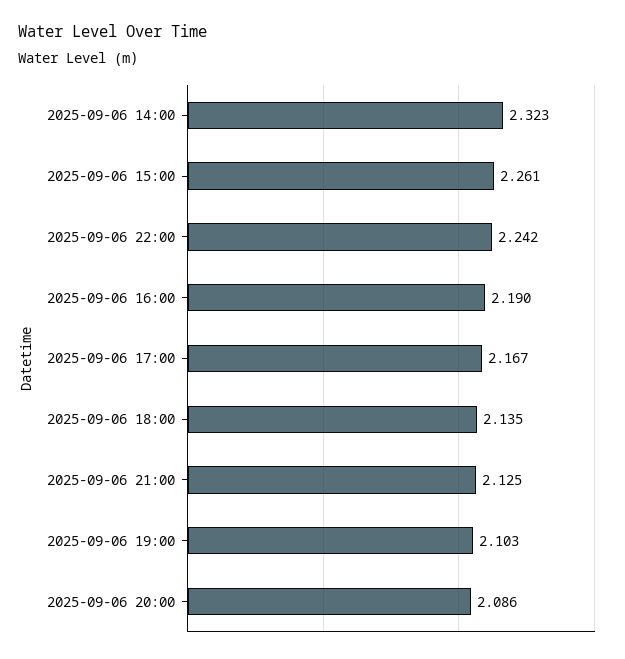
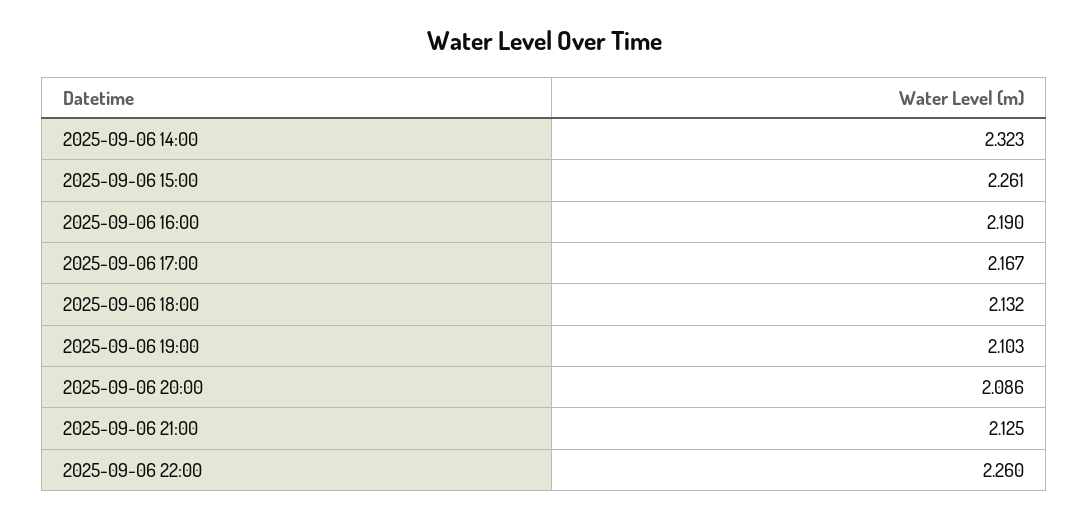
  {
    "2025-09-06 14:00": 2.323,
    "2025-09-06 15:00": 2.261,
-   "2025-09-06 22:00": 2.242,
+   "2025-09-06 22:00": 2.26,
    "2025-09-06 16:00": 2.19,
    "2025-09-06 17:00": 2.167,
-   "2025-09-06 18:00": 2.135,
+   "2025-09-06 18:00": 2.132,
    "2025-09-06 21:00": 2.125,
    "2025-09-06 19:00": 2.103,
    "2025-09-06 20:00": 2.086
  }

